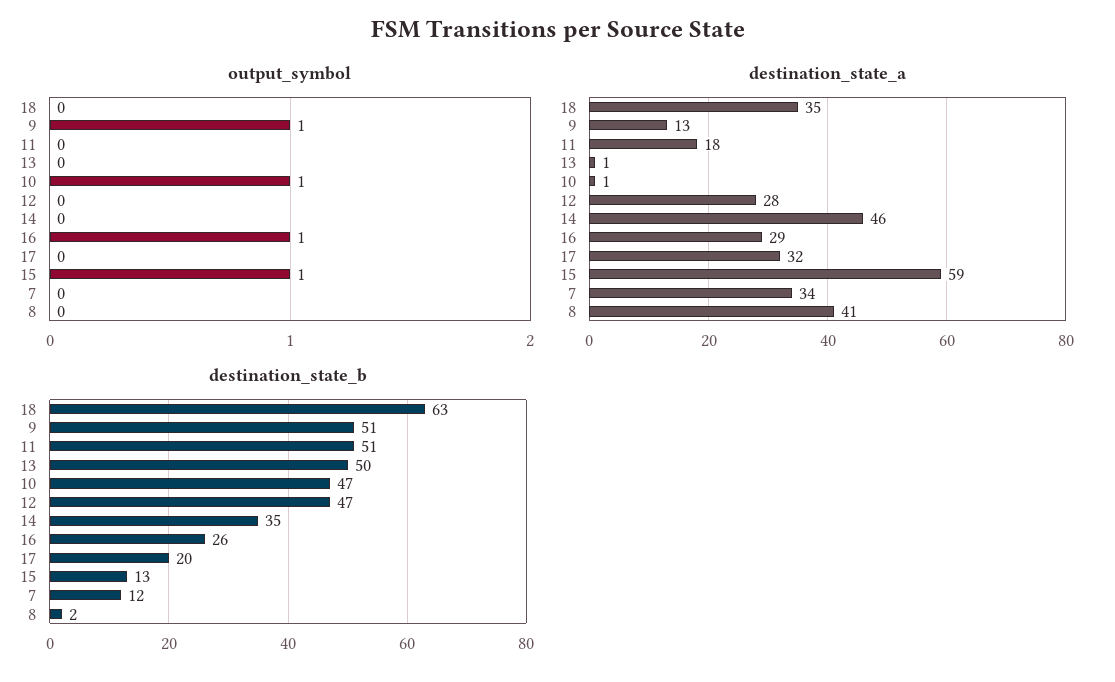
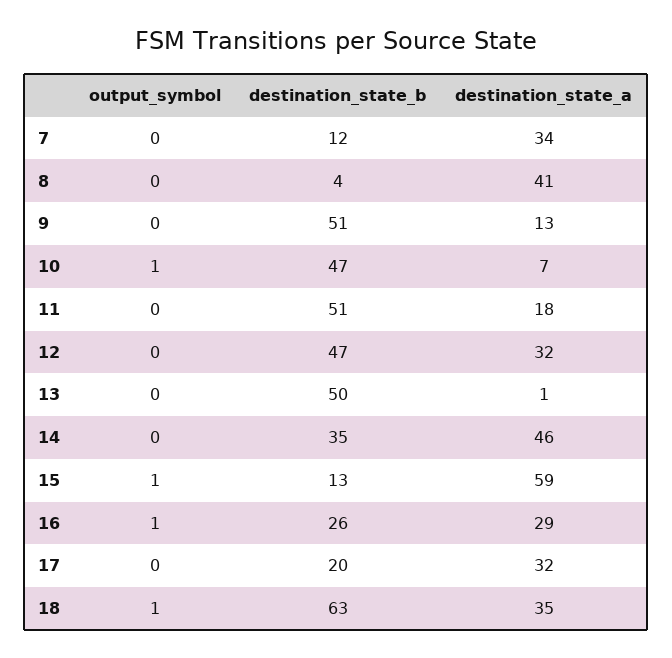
  {
    "output_symbol": {
-     "18": 0,
+     "18": 1,
-     "9": 1,
+     "9": 0,
      "11": 0,
      "13": 0,
      "10": 1,
      "12": 0,
      "14": 0,
      "16": 1,
      "17": 0,
      "15": 1,
      "7": 0,
      "8": 0
    },
    "destination_state_a": {
      "18": 35,
      "9": 13,
      "11": 18,
      "13": 1,
-     "10": 1,
+     "10": 7,
-     "12": 28,
+     "12": 32,
      "14": 46,
      "16": 29,
      "17": 32,
      "15": 59,
      "7": 34,
      "8": 41
    },
    "destination_state_b": {
      "18": 63,
      "9": 51,
      "11": 51,
      "13": 50,
      "10": 47,
      "12": 47,
      "14": 35,
      "16": 26,
      "17": 20,
      "15": 13,
      "7": 12,
-     "8": 2
+     "8": 4
    }
  }

